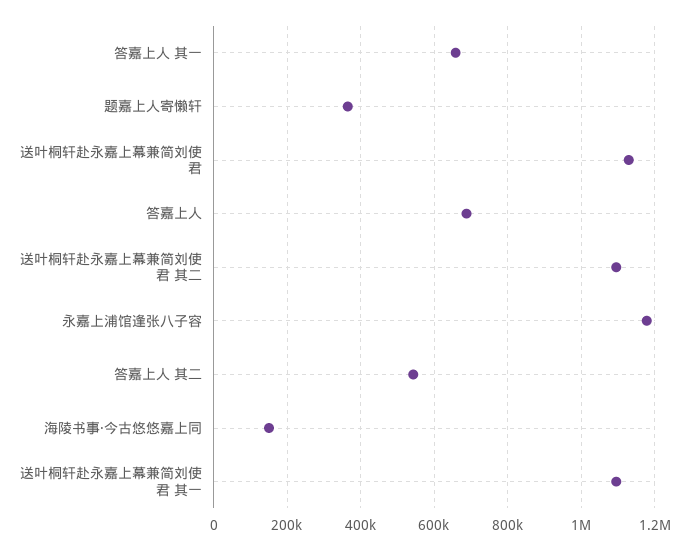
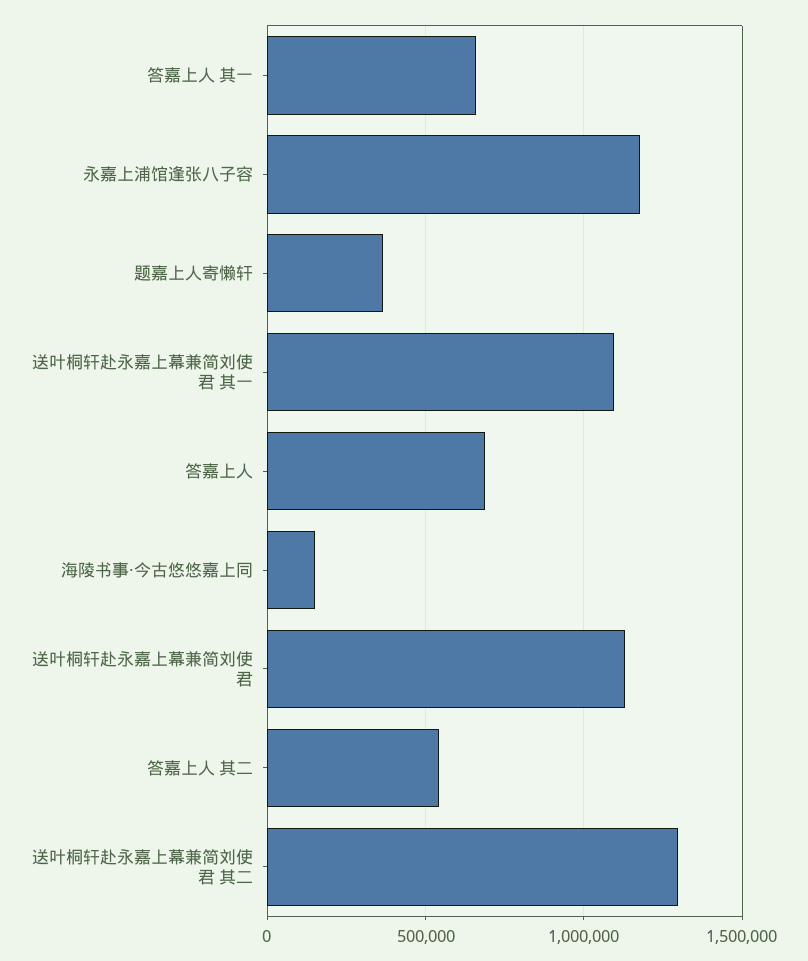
  {
    "答嘉上人 其一": 660000,
    "题嘉上人寄懒轩": 360000,
    "送叶桐轩赴永嘉上幕兼简刘使君": 1120000,
    "答嘉上人": 680000,
-   "送叶桐轩赴永嘉上幕兼简刘使君 其二": 1100000,
+   "送叶桐轩赴永嘉上幕兼简刘使君 其二": 1300000,
    "永嘉上浦馆逢张八子容": 1180000,
    "答嘉上人 其二": 540000,
    "海陵书事·今古悠悠嘉上同": 160000,
    "送叶桐轩赴永嘉上幕兼简刘使君 其一": 1100000
  }

